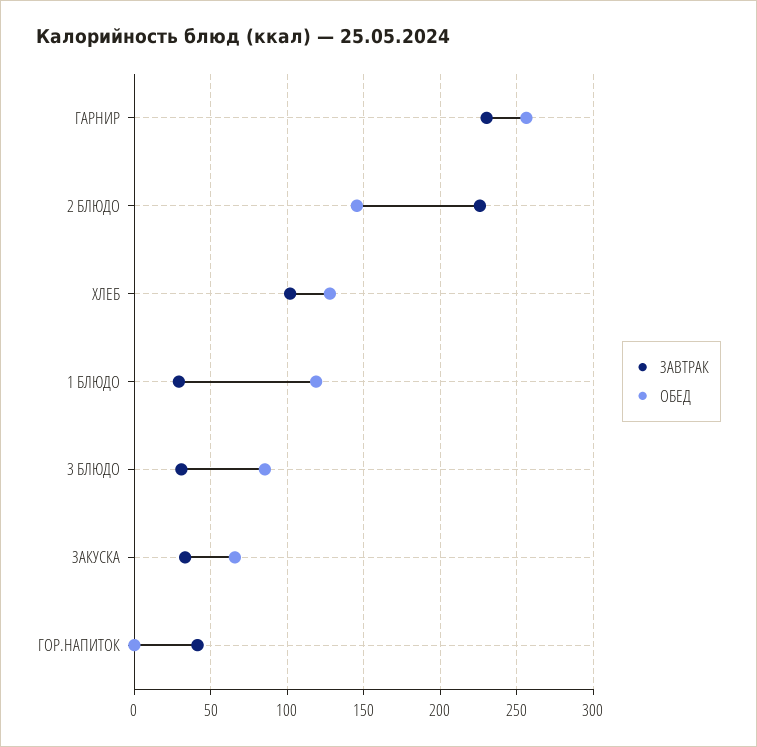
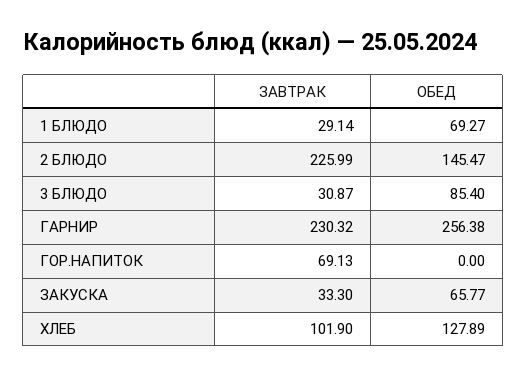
  {
    "ЗАВТРАК": {
      "ГАРНИР": 230.32,
      "2 БЛЮДО": 225.99,
      "ХЛЕБ": 101.9,
      "1 БЛЮДО": 29.14,
      "3 БЛЮДО": 30.87,
      "ЗАКУСКА": 33.3,
-     "ГОР.НАПИТОК": 40
+     "ГОР.НАПИТОК": 69.13
    },
    "ОБЕД": {
      "ГАРНИР": 256.38,
      "2 БЛЮДО": 145.47,
      "ХЛЕБ": 127.89,
-     "1 БЛЮДО": 120,
+     "1 БЛЮДО": 69.27,
      "3 БЛЮДО": 85.4,
      "ЗАКУСКА": 65.77,
      "ГОР.НАПИТОК": 0
    }
  }

